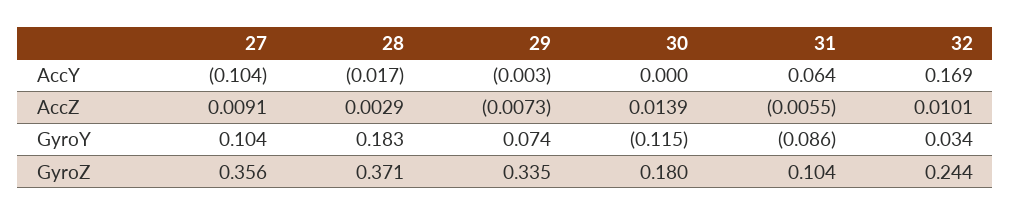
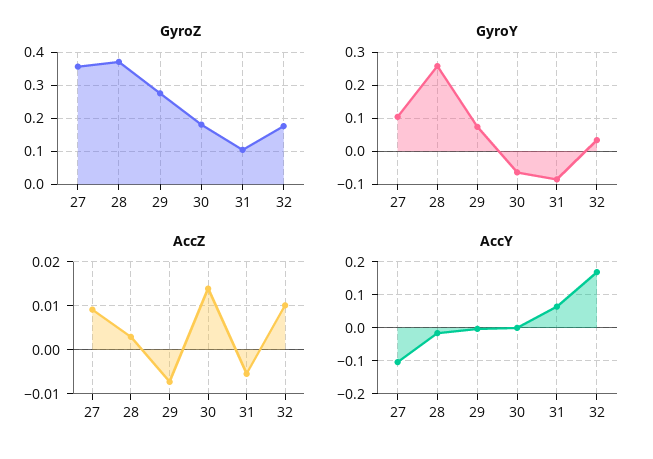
  {
    "AccY": {
      "27": -0.104,
      "28": -0.017,
      "29": -0.003,
      "30": 0,
      "31": 0.064,
      "32": 0.169
    },
    "AccZ": {
      "27": 0.0091,
      "28": 0.0029,
      "29": -0.0073,
      "30": 0.0139,
      "31": -0.0055,
      "32": 0.0101
    },
    "GyroY": {
      "27": 0.104,
-     "28": 0.183,
+     "28": 0.26,
      "29": 0.074,
-     "30": -0.115,
+     "30": -0.06,
      "31": -0.086,
      "32": 0.034
    },
    "GyroZ": {
      "27": 0.356,
      "28": 0.371,
-     "29": 0.335,
+     "29": 0.28,
      "30": 0.18,
      "31": 0.104,
-     "32": 0.244
+     "32": 0.18
    }
  }

